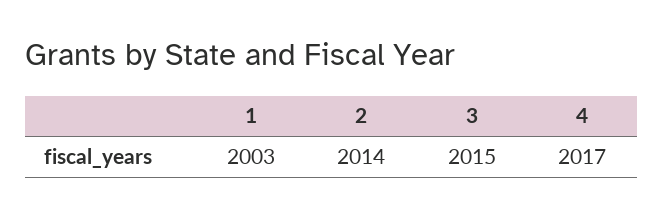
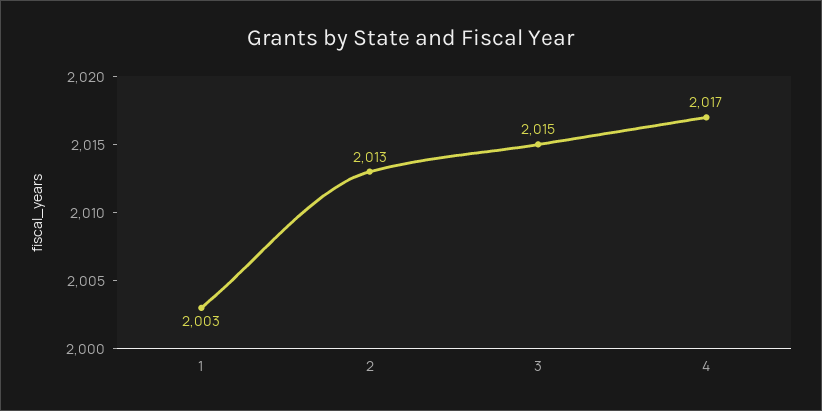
  {
    "1": 2003,
-   "2": 2014,
+   "2": 2013,
    "3": 2015,
    "4": 2017
  }

